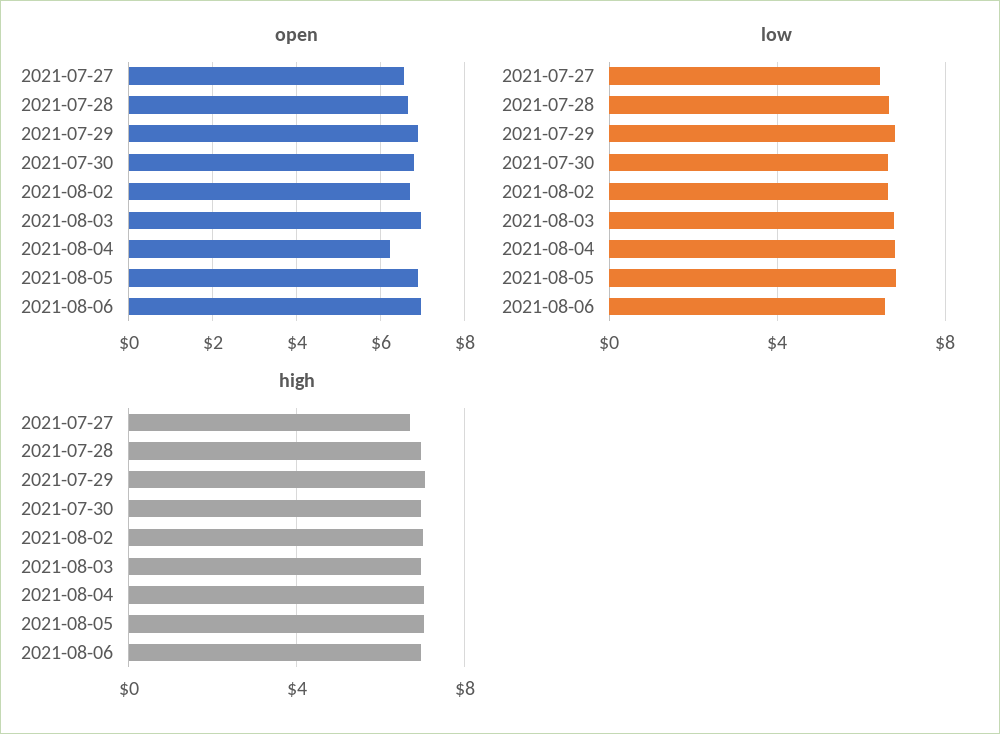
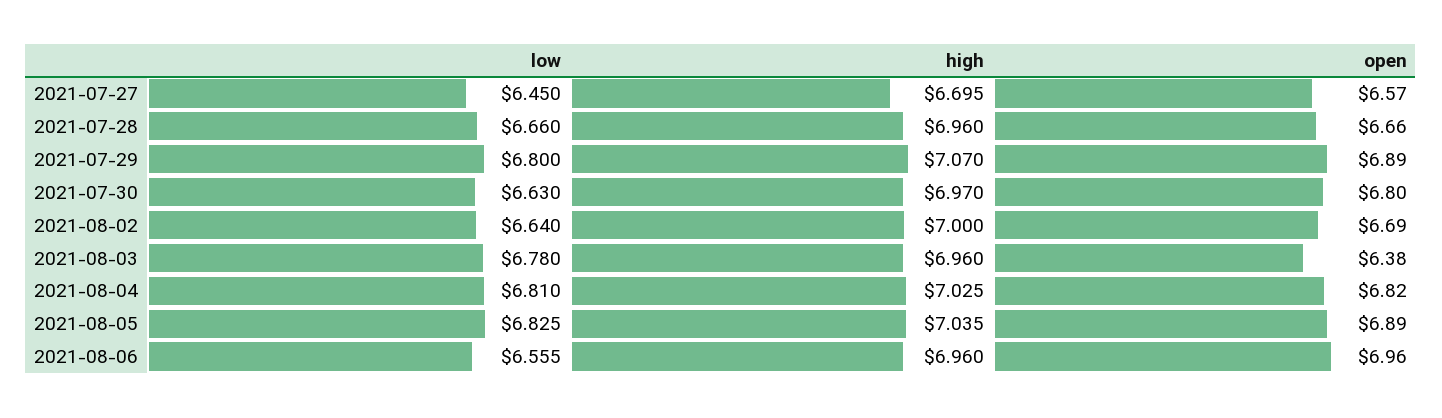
  {
    "open": {
      "2021-07-27": 6.57,
      "2021-07-28": 6.66,
      "2021-07-29": 6.89,
      "2021-07-30": 6.8,
      "2021-08-02": 6.69,
-     "2021-08-03": 7,
+     "2021-08-03": 6.38,
-     "2021-08-04": 6.2,
+     "2021-08-04": 6.82,
      "2021-08-05": 6.89,
      "2021-08-06": 6.96
    },
    "low": {
      "2021-07-27": 6.45,
      "2021-07-28": 6.66,
      "2021-07-29": 6.8,
      "2021-07-30": 6.63,
      "2021-08-02": 6.64,
      "2021-08-03": 6.78,
      "2021-08-04": 6.81,
      "2021-08-05": 6.825,
      "2021-08-06": 6.555
    },
    "high": {
      "2021-07-27": 6.695,
      "2021-07-28": 6.96,
      "2021-07-29": 7.07,
      "2021-07-30": 6.97,
      "2021-08-02": 7,
      "2021-08-03": 6.96,
      "2021-08-04": 7.025,
      "2021-08-05": 7.035,
      "2021-08-06": 6.96
    }
  }

